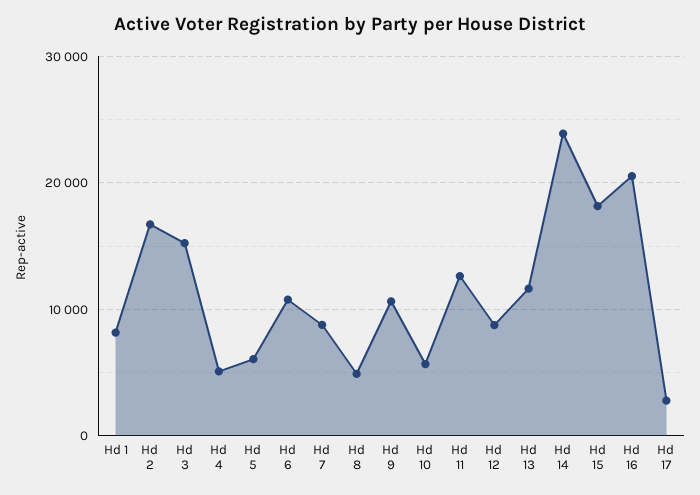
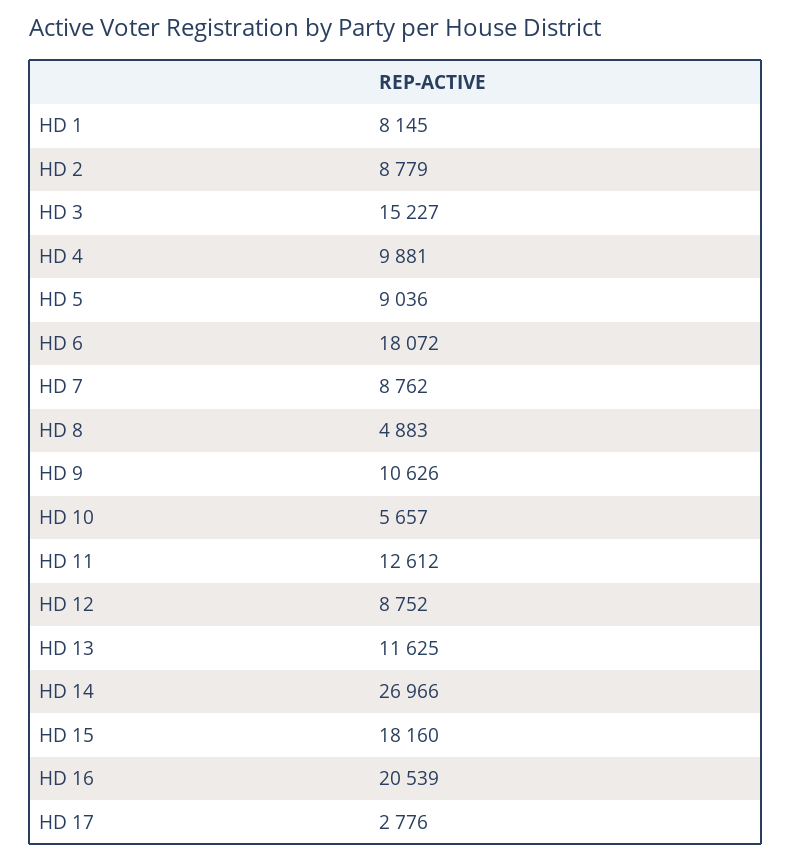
  {
    "Hd 1": 8145,
-   "Hd 2": 17000,
+   "Hd 2": 8779,
    "Hd 3": 15227,
-   "Hd 4": 5000,
+   "Hd 4": 9881,
-   "Hd 5": 6000,
+   "Hd 5": 9036,
-   "Hd 6": 11000,
+   "Hd 6": 18072,
    "Hd 7": 8762,
    "Hd 8": 4883,
    "Hd 9": 10626,
    "Hd 10": 5657,
    "Hd 11": 12612,
    "Hd 12": 8752,
    "Hd 13": 11625,
-   "Hd 14": 24000,
+   "Hd 14": 26966,
    "Hd 15": 18160,
    "Hd 16": 20539,
    "Hd 17": 2776
  }

